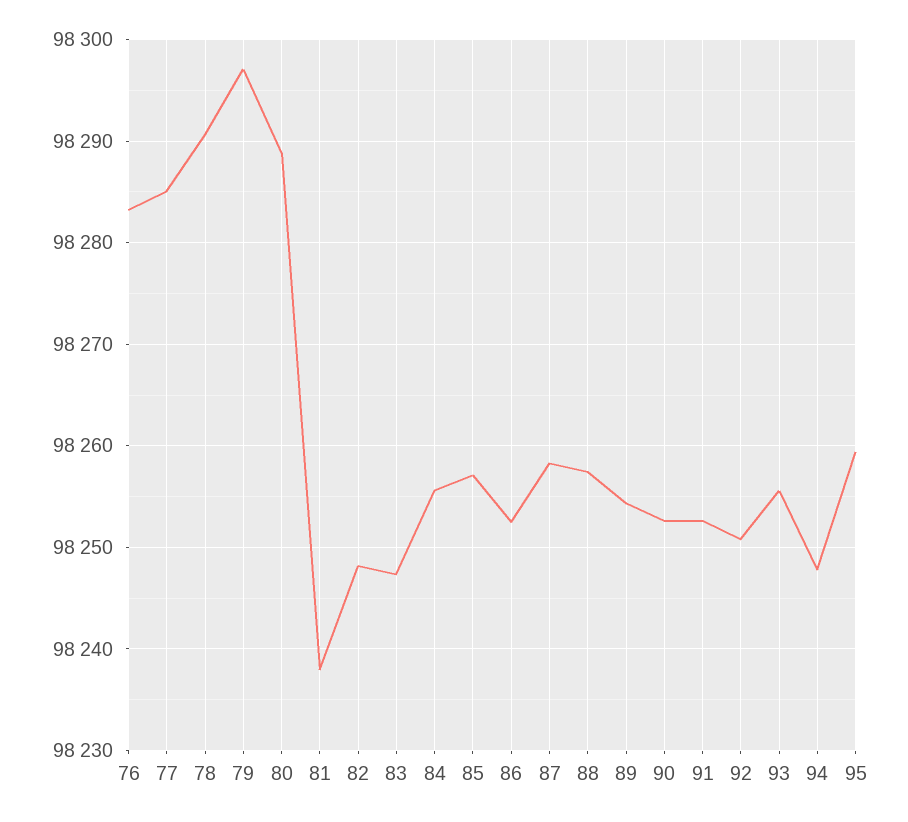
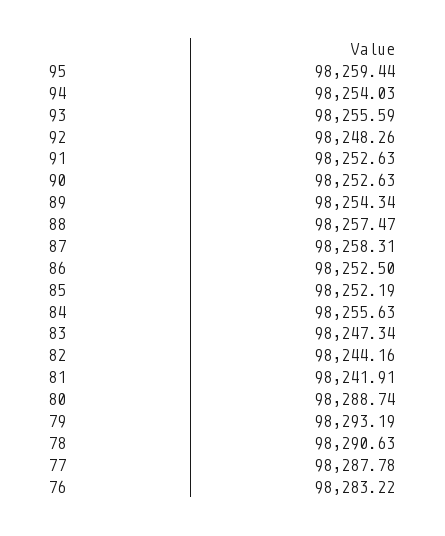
  {
    "76": 98283.22,
-   "77": 98285,
+   "77": 98287.78,
    "78": 98290.63,
-   "79": 98297,
+   "79": 98293.19,
    "80": 98288.74,
-   "81": 98238,
+   "81": 98241.91,
-   "82": 98248,
+   "82": 98244.16,
    "83": 98247.34,
    "84": 98255.63,
-   "85": 98257,
+   "85": 98252.19,
    "86": 98252.5,
    "87": 98258.31,
    "88": 98257.47,
    "89": 98254.34,
    "90": 98252.63,
    "91": 98252.63,
-   "92": 98251,
+   "92": 98248.26,
    "93": 98255.59,
-   "94": 98248,
+   "94": 98254.03,
    "95": 98259.44
  }

